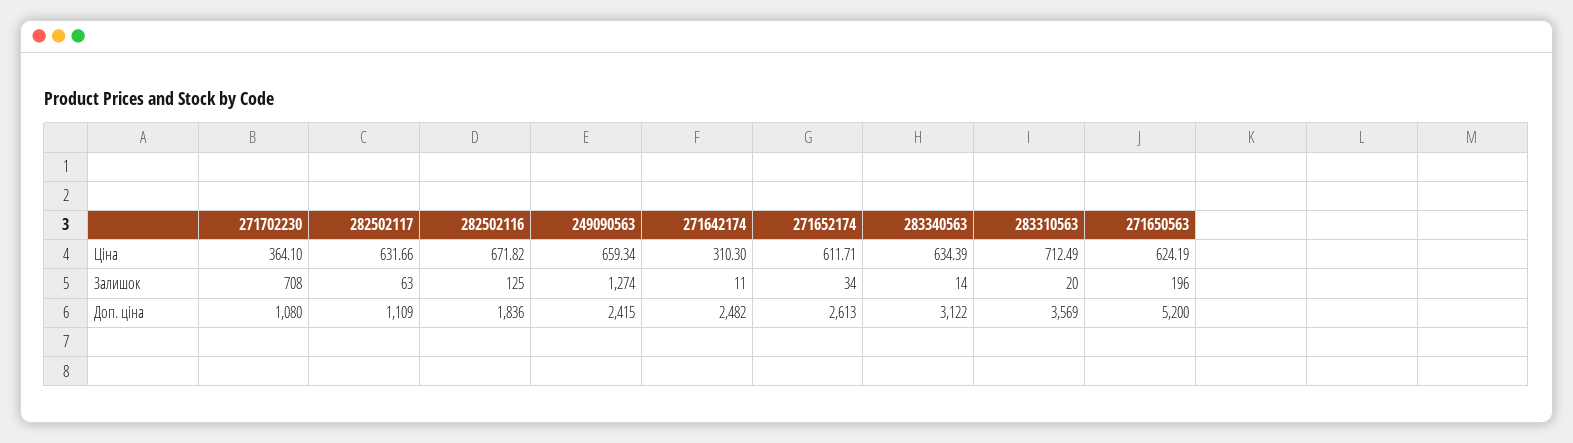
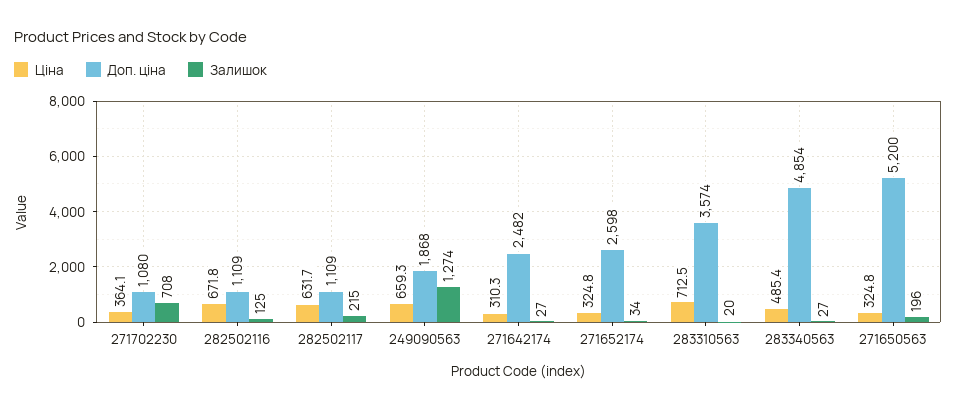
  {
    "Ціна": {
      "271702230": 364.1,
      "282502117": 631.66,
      "282502116": 671.82,
      "249090563": 659.34,
      "271642174": 310.3,
-     "271652174": 611.71,
+     "271652174": 324.8,
-     "283340563": 634.39,
+     "283340563": 485.4,
      "283310563": 712.49,
-     "271650563": 624.19
+     "271650563": 324.8
    },
    "Залишок": {
      "271702230": 708,
-     "282502117": 63,
+     "282502117": 215,
      "282502116": 125,
      "249090563": 1274,
-     "271642174": 11,
+     "271642174": 27,
      "271652174": 34,
-     "283340563": 14,
+     "283340563": 27,
      "283310563": 20,
      "271650563": 196
    },
    "Доп. ціна": {
      "271702230": 1080,
      "282502117": 1109,
-     "282502116": 1836,
+     "282502116": 1109,
-     "249090563": 2415,
+     "249090563": 1868,
      "271642174": 2482,
-     "271652174": 2613,
+     "271652174": 2598,
-     "283340563": 3122,
+     "283340563": 4854,
-     "283310563": 3569,
+     "283310563": 3574,
      "271650563": 5200
    }
  }

